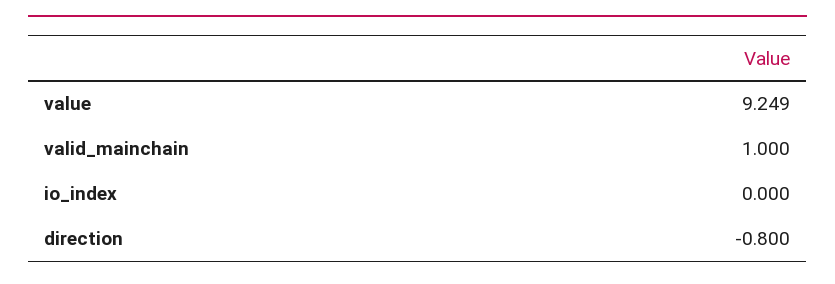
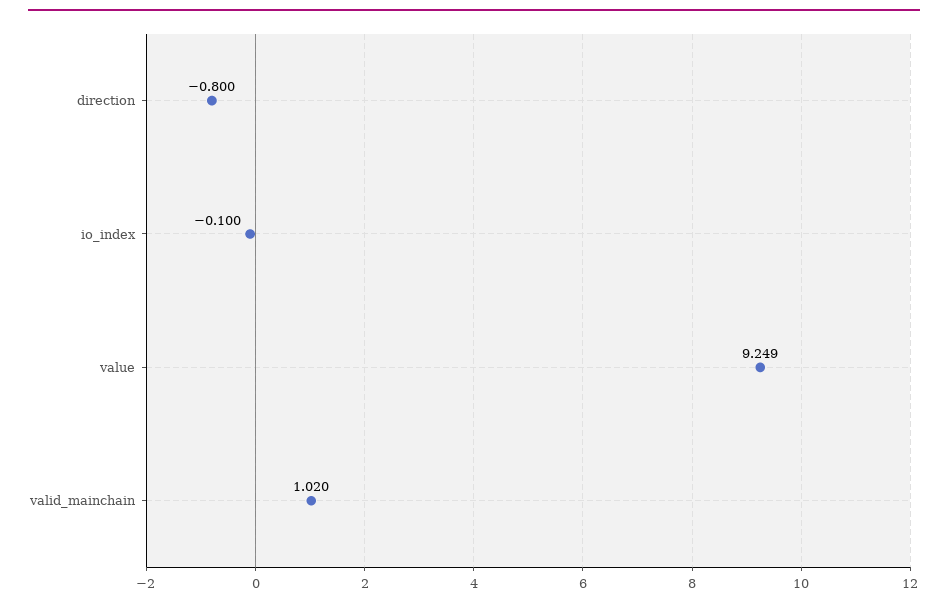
  {
    "value": 9.249,
-   "valid_mainchain": 1,
+   "valid_mainchain": 1.02,
-   "io_index": 0,
+   "io_index": -0.1,
    "direction": -0.8
  }

